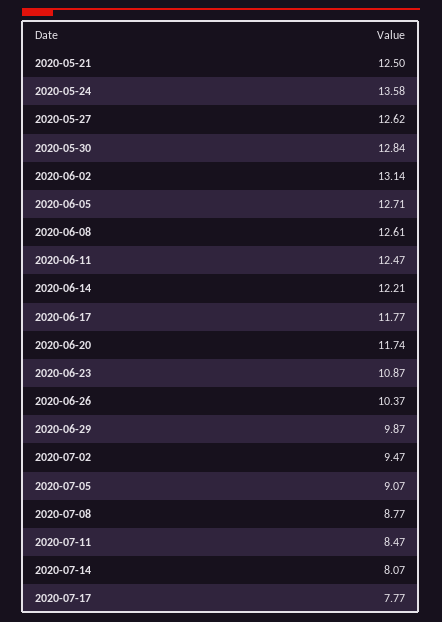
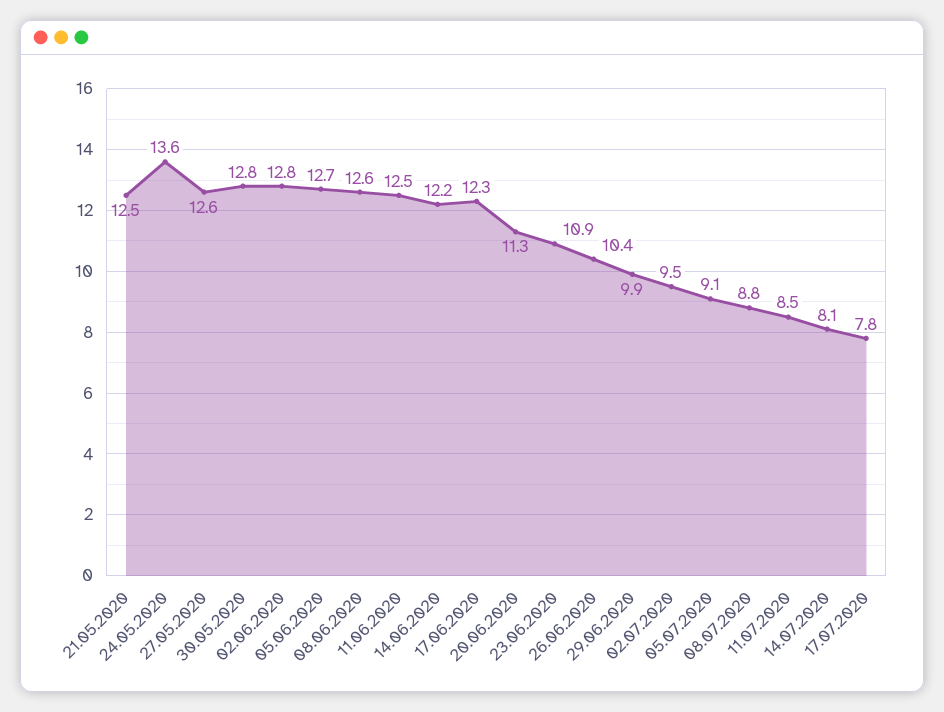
  {
    "2020-05-21": 12.5,
    "2020-05-24": 13.58,
    "2020-05-27": 12.62,
    "2020-05-30": 12.84,
-   "2020-06-02": 13.14,
+   "2020-06-02": 12.8,
    "2020-06-05": 12.71,
    "2020-06-08": 12.61,
    "2020-06-11": 12.47,
    "2020-06-14": 12.21,
-   "2020-06-17": 11.77,
+   "2020-06-17": 12.3,
-   "2020-06-20": 11.74,
+   "2020-06-20": 11.3,
    "2020-06-23": 10.87,
    "2020-06-26": 10.37,
    "2020-06-29": 9.87,
    "2020-07-02": 9.47,
    "2020-07-05": 9.07,
    "2020-07-08": 8.77,
    "2020-07-11": 8.47,
    "2020-07-14": 8.07,
    "2020-07-17": 7.77
  }

